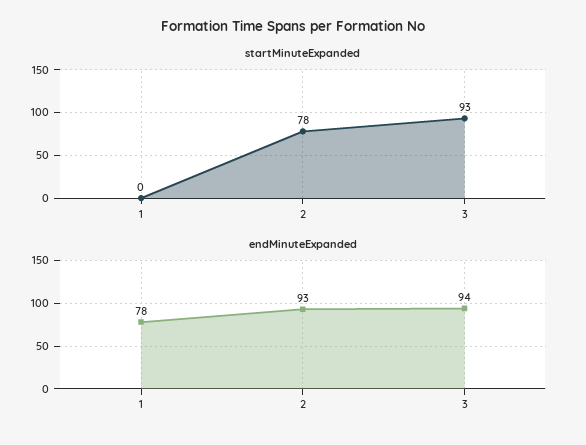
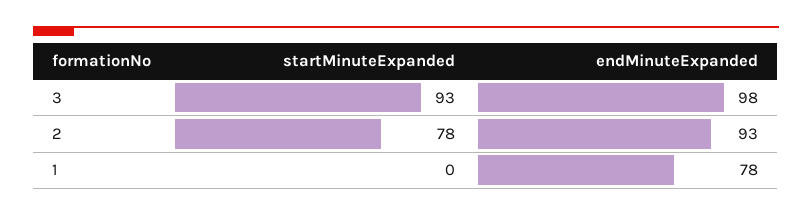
  {
    "startMinuteExpanded": {
      "1": 0,
      "2": 78,
      "3": 93
    },
    "endMinuteExpanded": {
      "1": 78,
      "2": 93,
-     "3": 94
+     "3": 98
    }
  }

